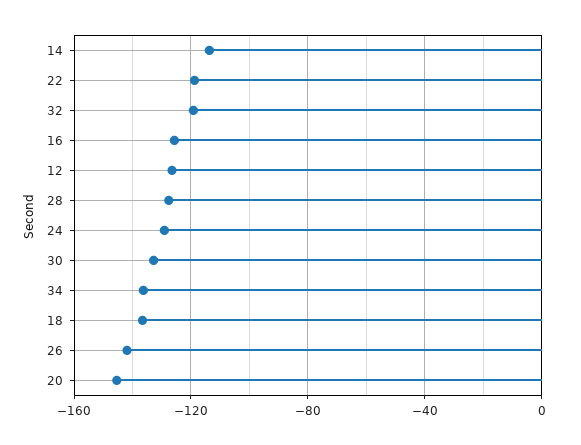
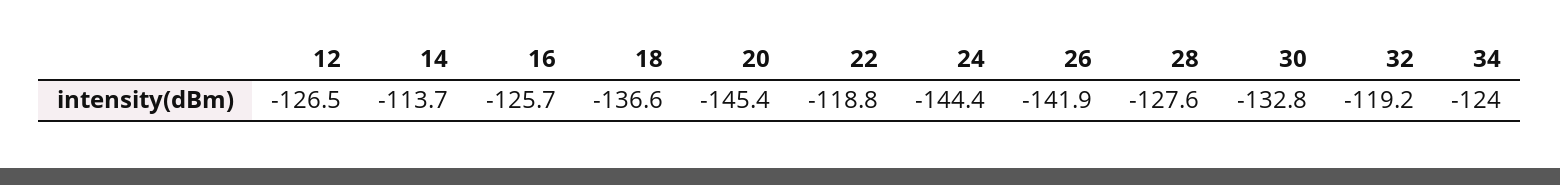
  {
    "14": -113.7,
    "22": -118.8,
    "32": -119.2,
    "16": -125.7,
    "12": -126.5,
    "28": -127.6,
-   "24": -130,
+   "24": -144.4,
    "30": -132.8,
-   "34": -135,
+   "34": -124,
    "18": -136.6,
    "26": -141.9,
    "20": -145.4
  }

